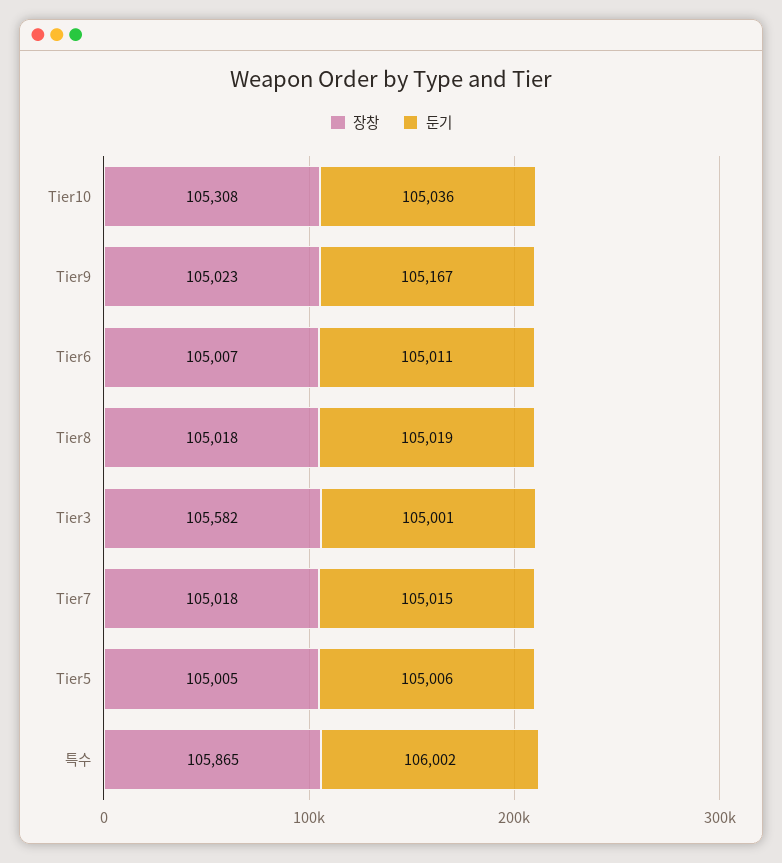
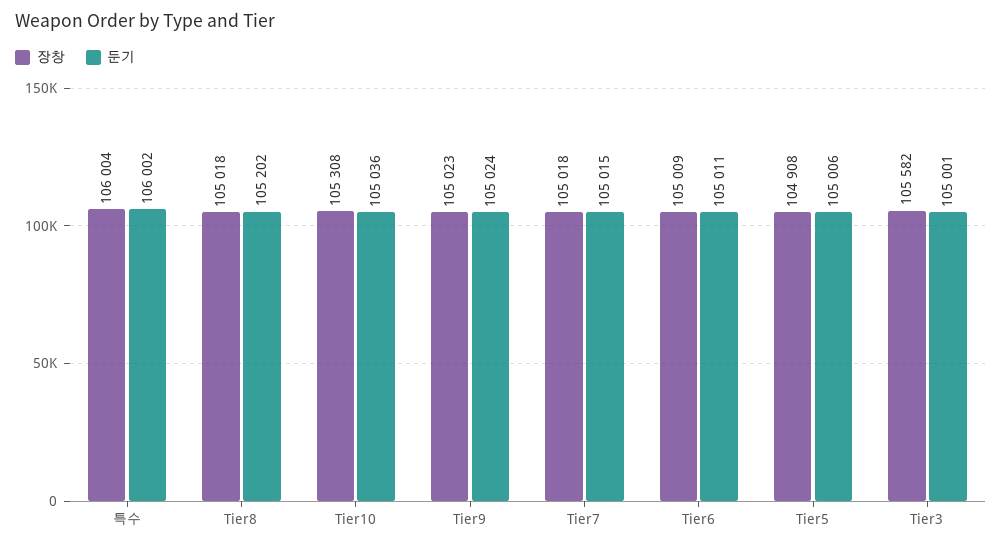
  {
    "장창": {
      "Tier10": 105308,
      "Tier9": 105023,
-     "Tier6": 105007,
+     "Tier6": 105009,
      "Tier8": 105018,
      "Tier3": 105582,
      "Tier7": 105018,
-     "Tier5": 105005,
+     "Tier5": 104908,
-     "특수": 105865
+     "특수": 106004
    },
    "둔기": {
      "Tier10": 105036,
-     "Tier9": 105167,
+     "Tier9": 105024,
      "Tier6": 105011,
-     "Tier8": 105019,
+     "Tier8": 105202,
      "Tier3": 105001,
      "Tier7": 105015,
      "Tier5": 105006,
      "특수": 106002
    }
  }

